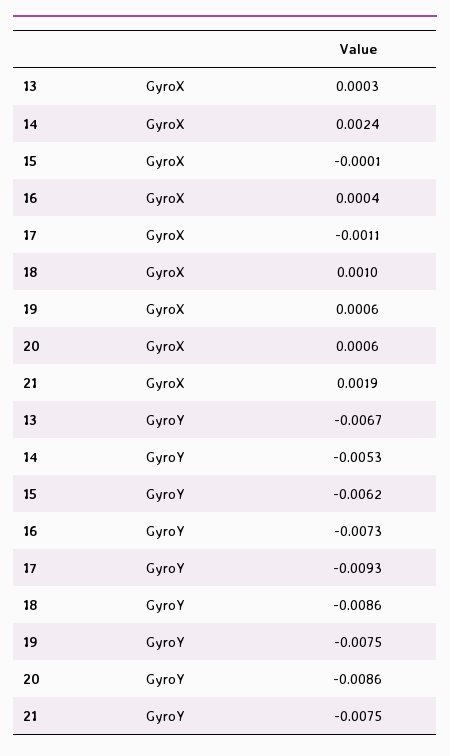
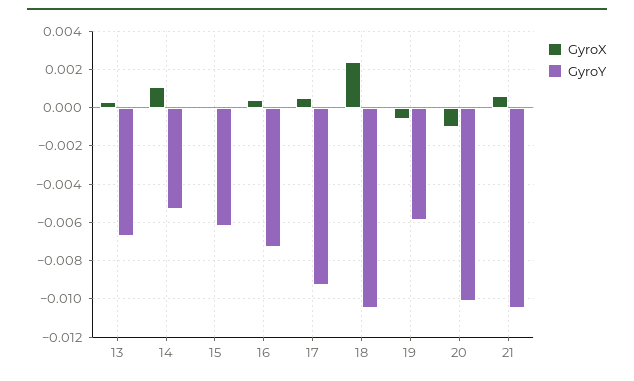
  {
    "GyroX": {
      "13": 0.0003,
-     "14": 0.0024,
+     "14": 0.001,
      "15": -0.0001,
      "16": 0.0004,
-     "17": -0.0011,
+     "17": 0.0005,
-     "18": 0.001,
+     "18": 0.0025,
-     "19": 0.0006,
+     "19": -0.0005,
-     "20": 0.0006,
+     "20": -0.001,
-     "21": 0.0019
+     "21": 0.0005
    },
    "GyroY": {
      "13": -0.0067,
      "14": -0.0053,
      "15": -0.0062,
      "16": -0.0073,
      "17": -0.0093,
-     "18": -0.0086,
+     "18": -0.0105,
-     "19": -0.0075,
+     "19": -0.006,
-     "20": -0.0086,
+     "20": -0.01,
-     "21": -0.0075
+     "21": -0.0105
    }
  }

